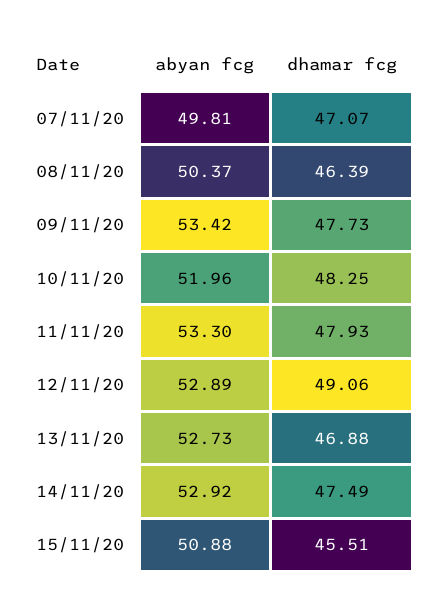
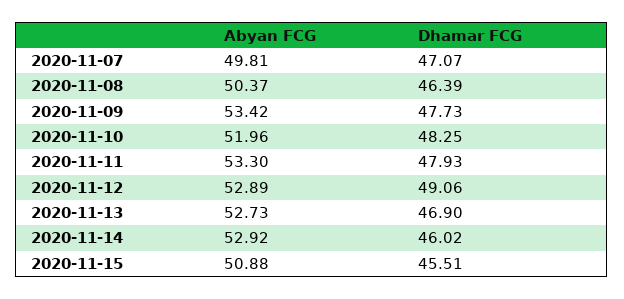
  {
    "abyan fcg": {
      "07/11/20": 49.81,
      "08/11/20": 50.37,
      "09/11/20": 53.42,
      "10/11/20": 51.96,
      "11/11/20": 53.3,
      "12/11/20": 52.89,
      "13/11/20": 52.73,
      "14/11/20": 52.92,
      "15/11/20": 50.88
    },
    "dhamar fcg": {
      "07/11/20": 47.07,
      "08/11/20": 46.39,
      "09/11/20": 47.73,
      "10/11/20": 48.25,
      "11/11/20": 47.93,
      "12/11/20": 49.06,
-     "13/11/20": 46.88,
+     "13/11/20": 46.9,
-     "14/11/20": 47.49,
+     "14/11/20": 46.02,
      "15/11/20": 45.51
    }
  }

